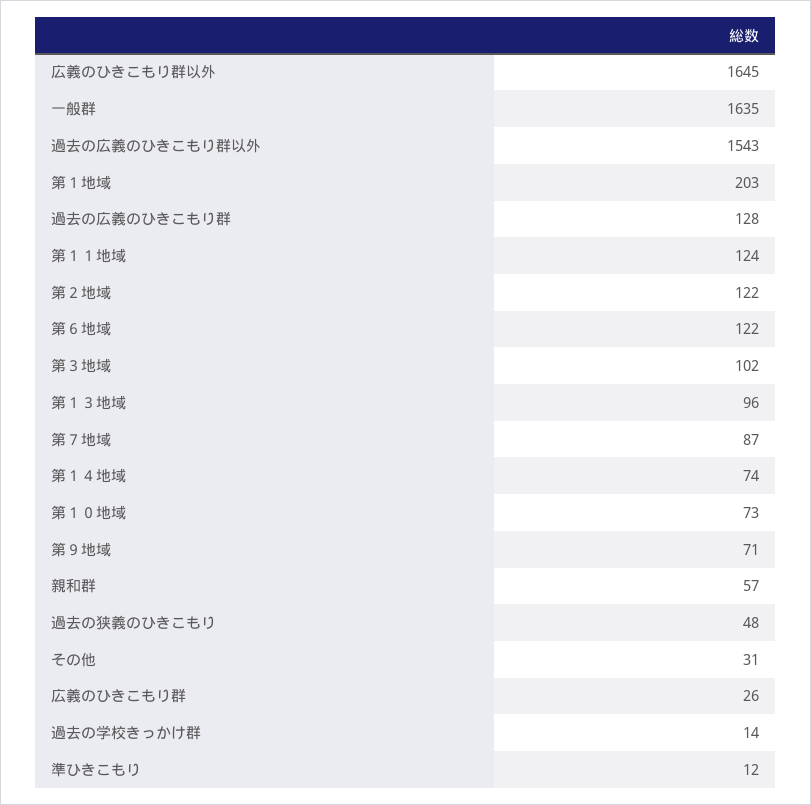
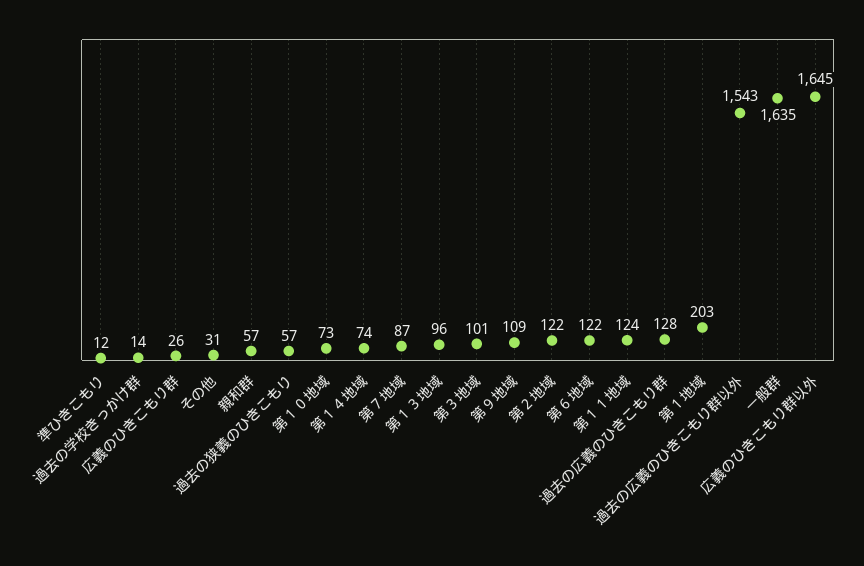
  {
    "広義のひきこもり群以外": 1645,
    "一般群": 1635,
    "過去の広義のひきこもり群以外": 1543,
    "第１地域": 203,
    "過去の広義のひきこもり群": 128,
    "第１１地域": 124,
    "第２地域": 122,
    "第６地域": 122,
-   "第３地域": 102,
+   "第３地域": 101,
    "第１３地域": 96,
    "第７地域": 87,
    "第１４地域": 74,
    "第１０地域": 73,
-   "第９地域": 71,
+   "第９地域": 109,
    "親和群": 57,
-   "過去の狭義のひきこもり": 48,
+   "過去の狭義のひきこもり": 57,
    "その他": 31,
    "広義のひきこもり群": 26,
    "過去の学校きっかけ群": 14,
    "準ひきこもり": 12
  }

